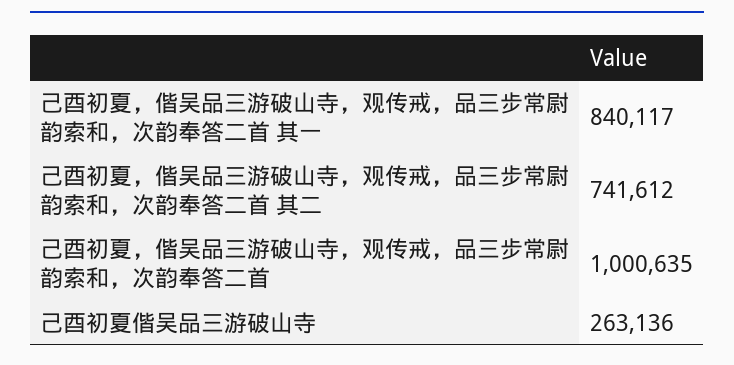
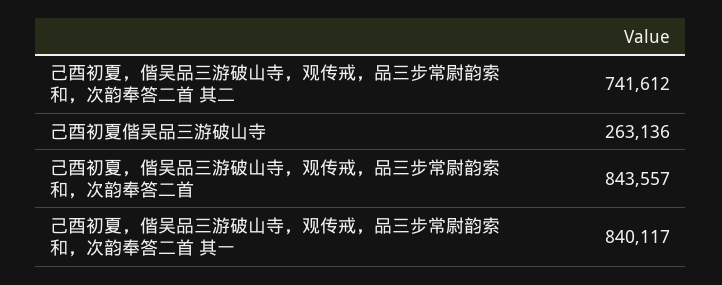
  {
    "己酉初夏，偕吴品三游破山寺，观传戒，品三步常尉韵索和，次韵奉答二首 其一": 840117,
    "己酉初夏，偕吴品三游破山寺，观传戒，品三步常尉韵索和，次韵奉答二首 其二": 741612,
-   "己酉初夏，偕吴品三游破山寺，观传戒，品三步常尉韵索和，次韵奉答二首": 1000635,
+   "己酉初夏，偕吴品三游破山寺，观传戒，品三步常尉韵索和，次韵奉答二首": 843557,
    "己酉初夏偕吴品三游破山寺": 263136
  }

